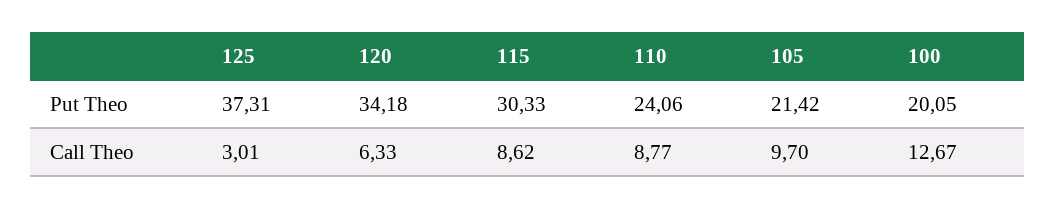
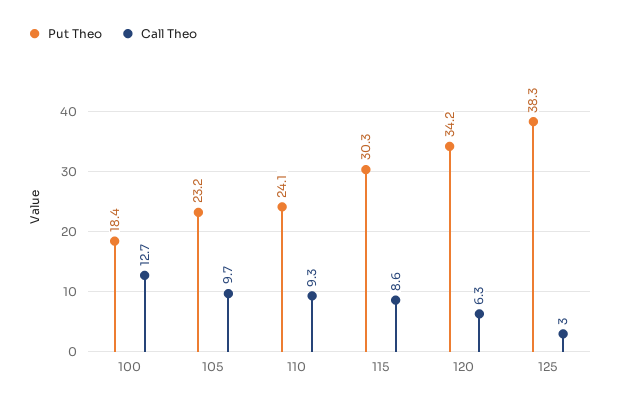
  {
    "Put Theo": {
-     "125": 37.31,
+     "125": 38.3,
      "120": 34.18,
      "115": 30.33,
      "110": 24.06,
-     "105": 21.42,
+     "105": 23.2,
-     "100": 20.05
+     "100": 18.4
    },
    "Call Theo": {
      "125": 3.01,
      "120": 6.33,
      "115": 8.62,
-     "110": 8.77,
+     "110": 9.3,
      "105": 9.7,
      "100": 12.67
    }
  }

